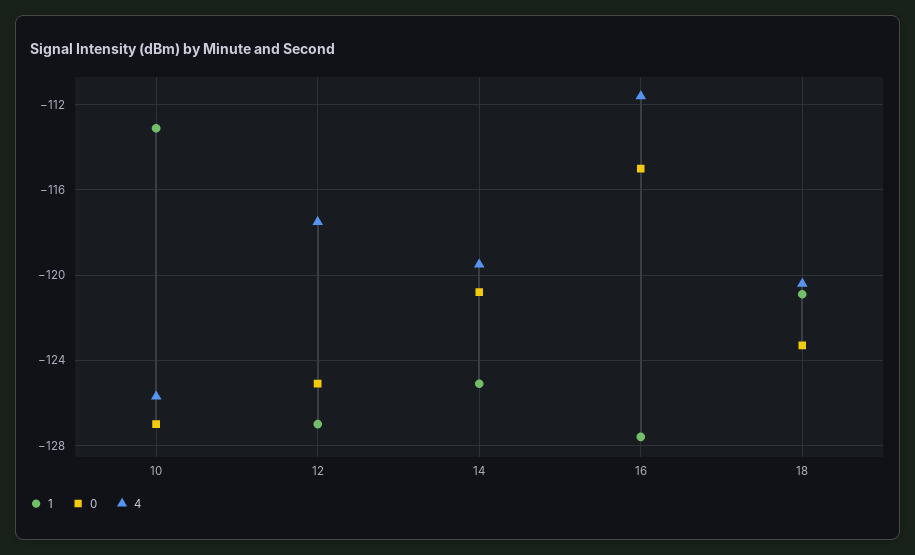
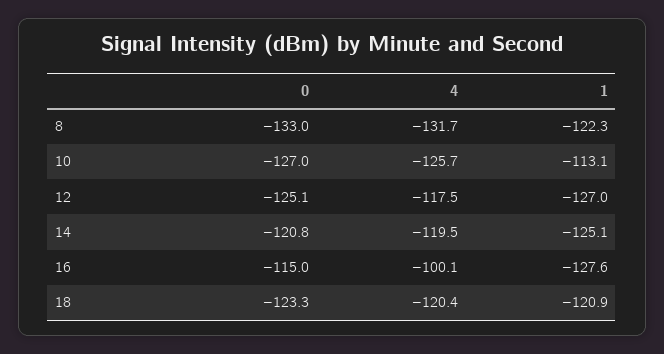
  {
    "1": {
      "10": -113.1,
      "12": -127,
      "14": -125.1,
      "16": -127.6,
-     "18": -120.9
+     "18": -120.9,
+     "8": -122.3
    },
    "0": {
      "10": -127,
      "12": -125.1,
      "14": -120.8,
      "16": -115,
-     "18": -123.3
+     "18": -123.3,
+     "8": -133
    },
    "4": {
      "10": -125.7,
      "12": -117.5,
      "14": -119.5,
-     "16": -111.5,
+     "16": -100.1,
-     "18": -120.4
+     "18": -120.4,
+     "8": -131.7
    }
  }

